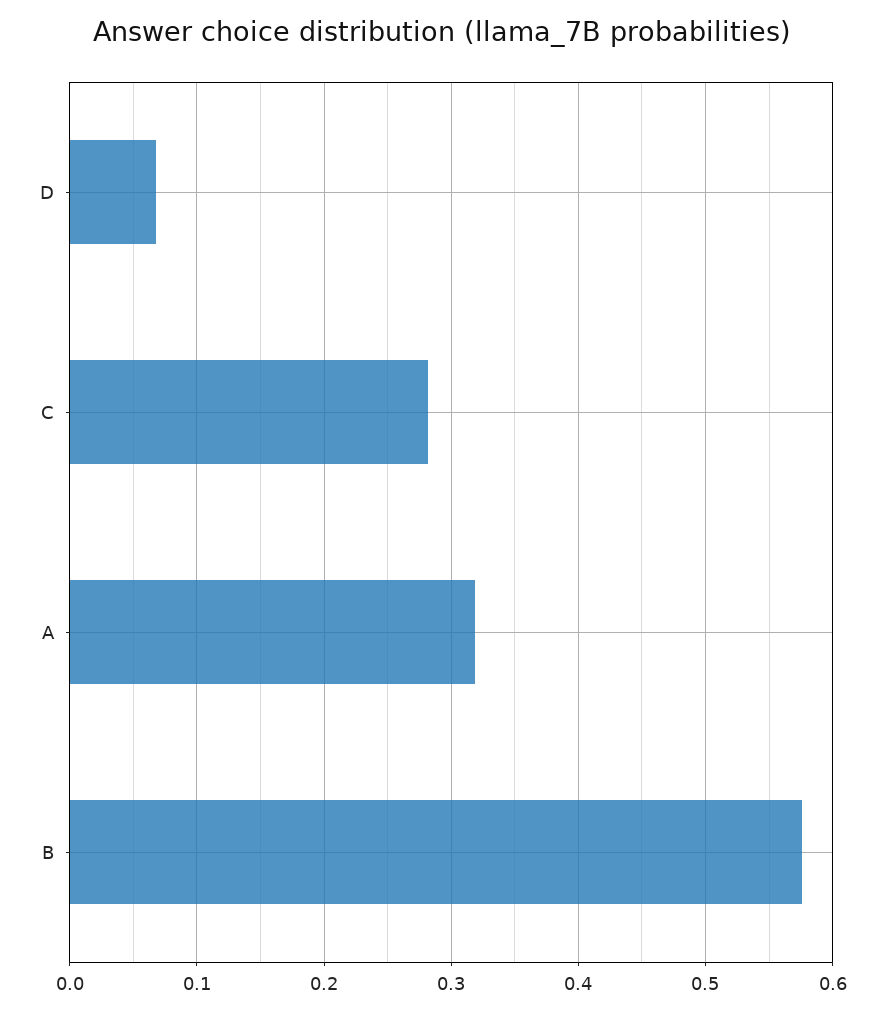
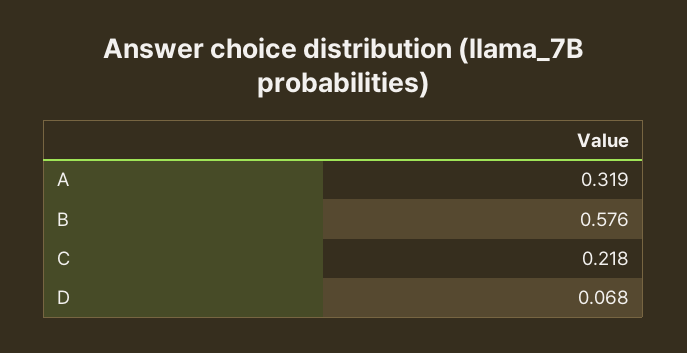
  {
    "D": 0.068,
-   "C": 0.28,
+   "C": 0.218,
    "A": 0.319,
    "B": 0.576
  }

